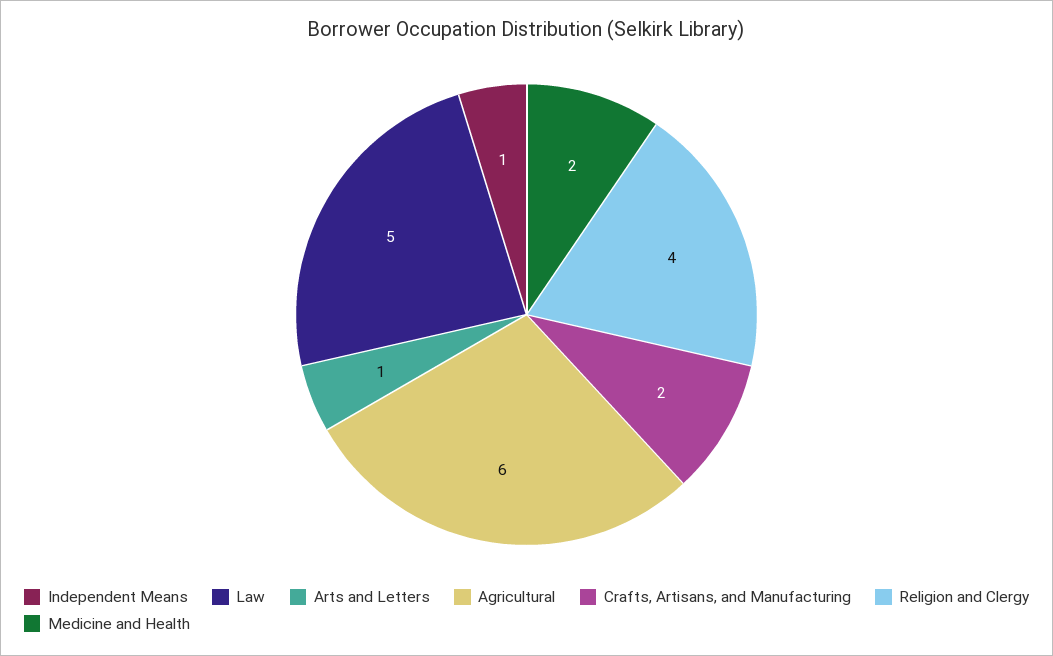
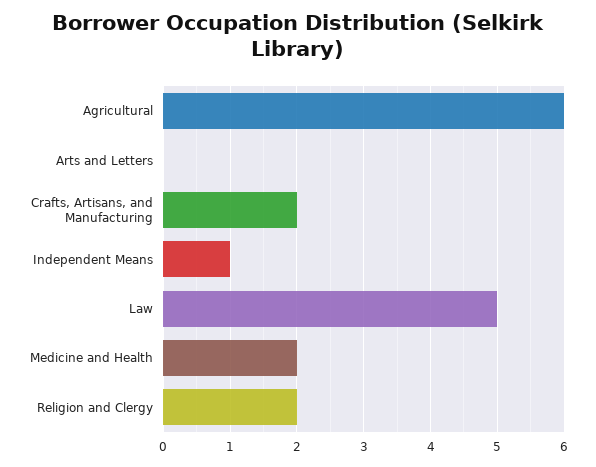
  {
    "Independent Means": 1,
    "Law": 5,
-   "Arts and Letters": 1,
+   "Arts and Letters": 0,
    "Agricultural": 6,
    "Crafts, Artisans, and Manufacturing": 2,
-   "Religion and Clergy": 4,
+   "Religion and Clergy": 2,
    "Medicine and Health": 2
  }

